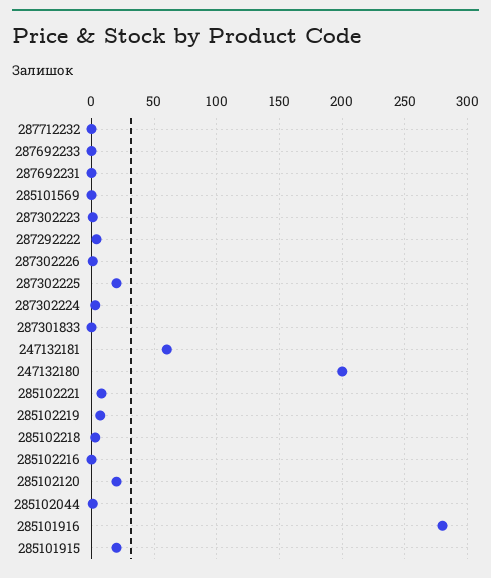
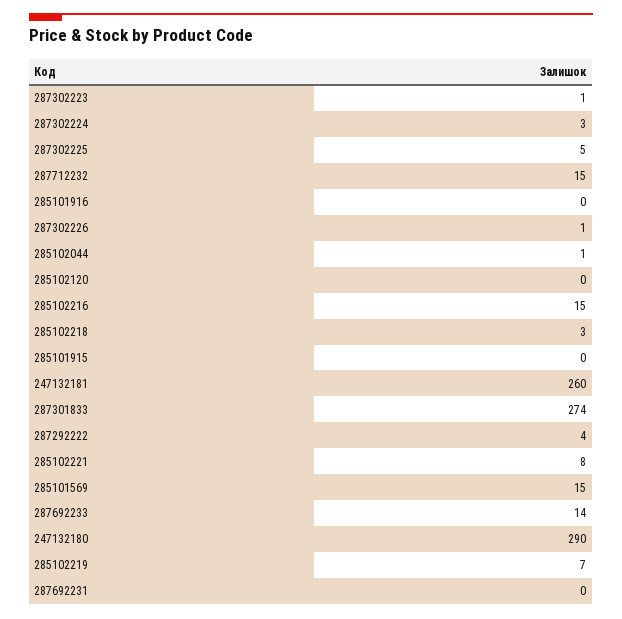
  {
-   "287712232": 0,
+   "287712232": 15,
-   "287692233": 0,
+   "287692233": 14,
    "287692231": 0,
-   "285101569": 0,
+   "285101569": 15,
    "287302223": 1,
    "287292222": 4,
    "287302226": 1,
-   "287302225": 20,
+   "287302225": 5,
    "287302224": 3,
-   "287301833": 0,
+   "287301833": 274,
-   "247132181": 60,
+   "247132181": 260,
-   "247132180": 200,
+   "247132180": 290,
    "285102221": 8,
    "285102219": 7,
    "285102218": 3,
-   "285102216": 0,
+   "285102216": 15,
-   "285102120": 20,
+   "285102120": 0,
    "285102044": 1,
-   "285101916": 280,
+   "285101916": 0,
-   "285101915": 20
+   "285101915": 0
  }

